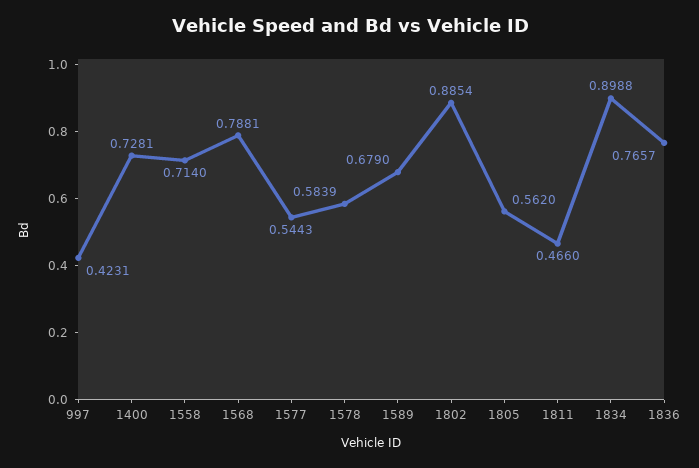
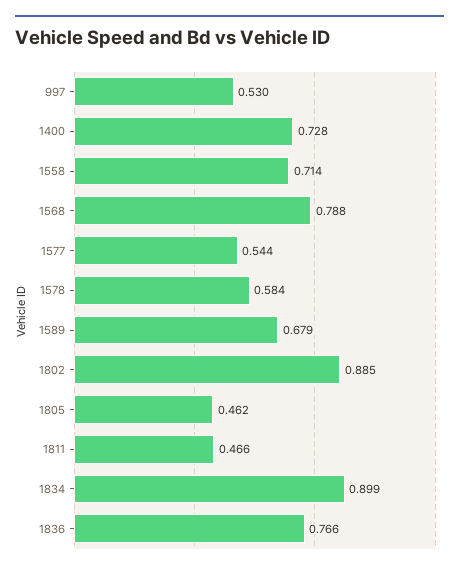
  {
-   "997": 0.4231,
+   "997": 0.53,
    "1400": 0.7281,
    "1558": 0.714,
    "1568": 0.7881,
    "1577": 0.5443,
    "1578": 0.5839,
    "1589": 0.679,
    "1802": 0.8854,
-   "1805": 0.562,
+   "1805": 0.462,
    "1811": 0.466,
    "1834": 0.8988,
    "1836": 0.7657
  }

